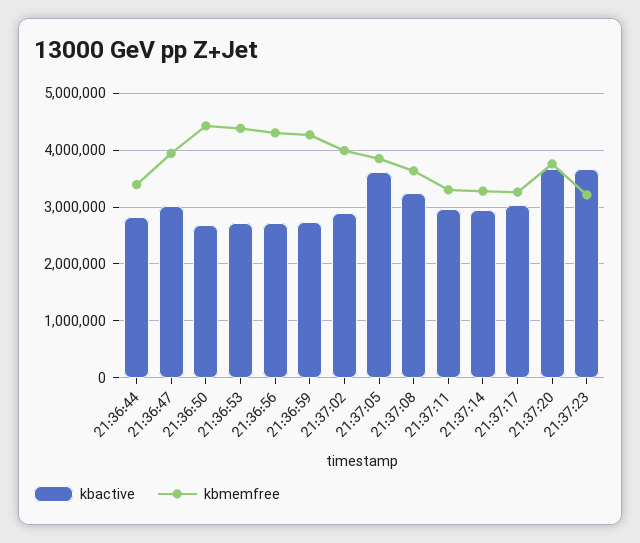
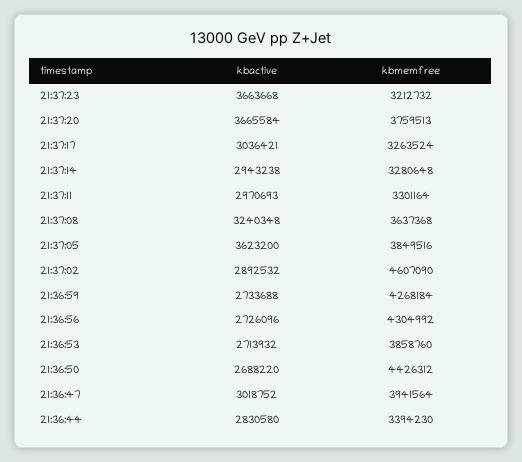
  {
    "kbactive": {
      "21:36:44": 2830580,
      "21:36:47": 3018752,
      "21:36:50": 2688220,
      "21:36:53": 2713932,
      "21:36:56": 2726096,
      "21:36:59": 2733688,
      "21:37:02": 2892532,
      "21:37:05": 3623200,
      "21:37:08": 3240348,
      "21:37:11": 2970693,
      "21:37:14": 2943238,
      "21:37:17": 3036421,
      "21:37:20": 3665584,
      "21:37:23": 3663668
    },
    "kbmemfree": {
      "21:36:44": 3394230,
      "21:36:47": 3941564,
      "21:36:50": 4426312,
-     "21:36:53": 4400000,
+     "21:36:53": 3858760,
      "21:36:56": 4304992,
      "21:36:59": 4268184,
-     "21:37:02": 4000000,
+     "21:37:02": 4607090,
      "21:37:05": 3849516,
      "21:37:08": 3637368,
      "21:37:11": 3301164,
      "21:37:14": 3280648,
      "21:37:17": 3263524,
      "21:37:20": 3759513,
      "21:37:23": 3212732
    }
  }

